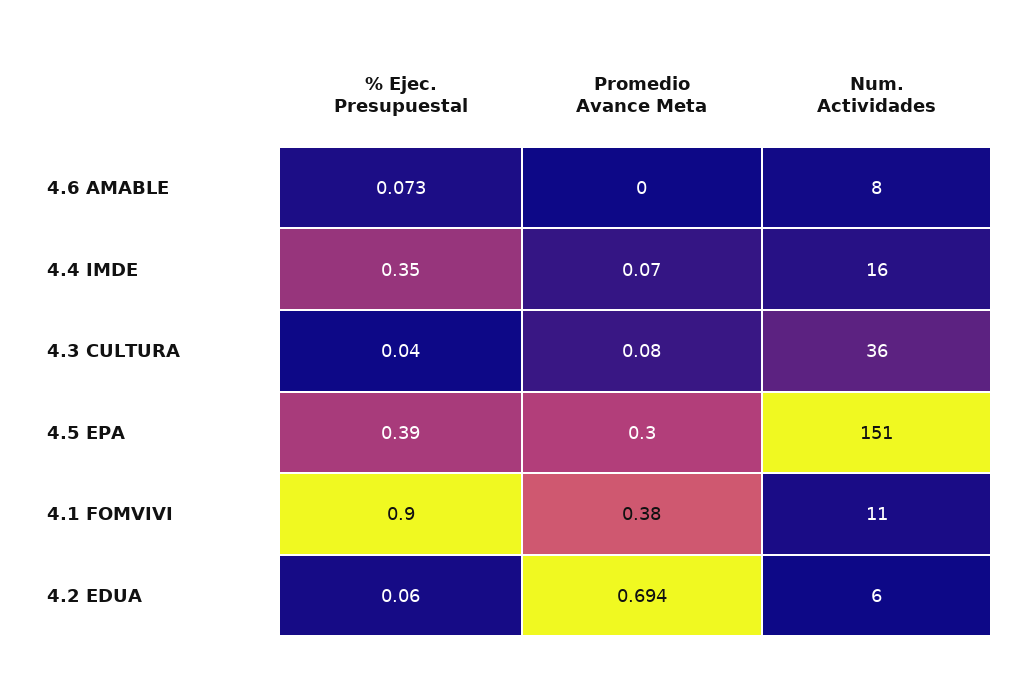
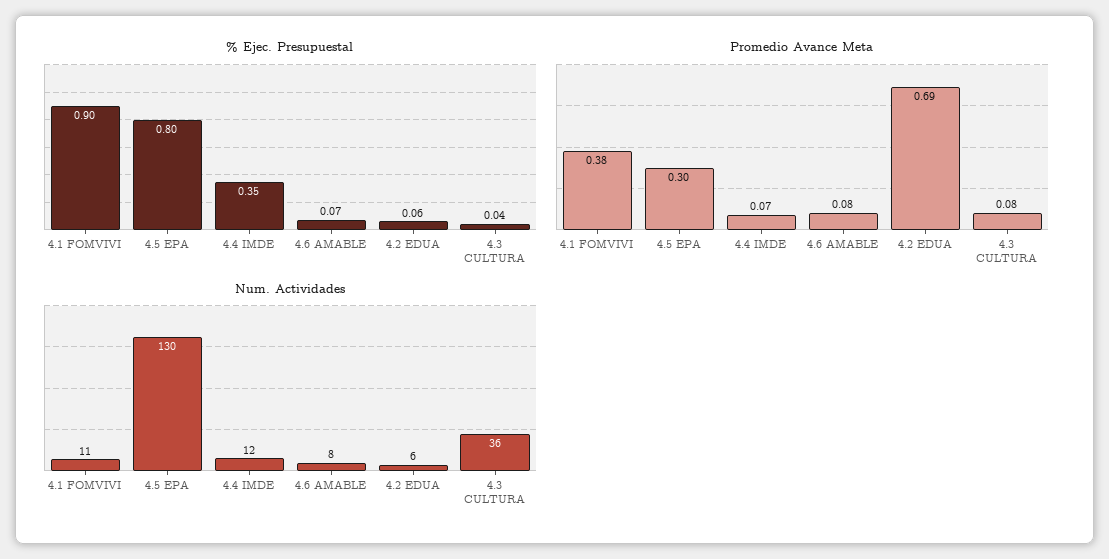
  {
    "% Ejec. Presupuestal": {
      "4.6 AMABLE": 0.073,
      "4.4 IMDE": 0.35,
      "4.3 CULTURA": 0.04,
-     "4.5 EPA": 0.39,
+     "4.5 EPA": 0.8,
      "4.1 FOMVIVI": 0.9,
      "4.2 EDUA": 0.06
    },
    "Promedio Avance Meta": {
-     "4.6 AMABLE": 0,
+     "4.6 AMABLE": 0.08,
      "4.4 IMDE": 0.07,
      "4.3 CULTURA": 0.08,
      "4.5 EPA": 0.3,
      "4.1 FOMVIVI": 0.38,
      "4.2 EDUA": 0.694
    },
    "Num. Actividades": {
      "4.6 AMABLE": 8,
-     "4.4 IMDE": 16,
+     "4.4 IMDE": 12,
      "4.3 CULTURA": 36,
-     "4.5 EPA": 151,
+     "4.5 EPA": 130,
      "4.1 FOMVIVI": 11,
      "4.2 EDUA": 6
    }
  }

